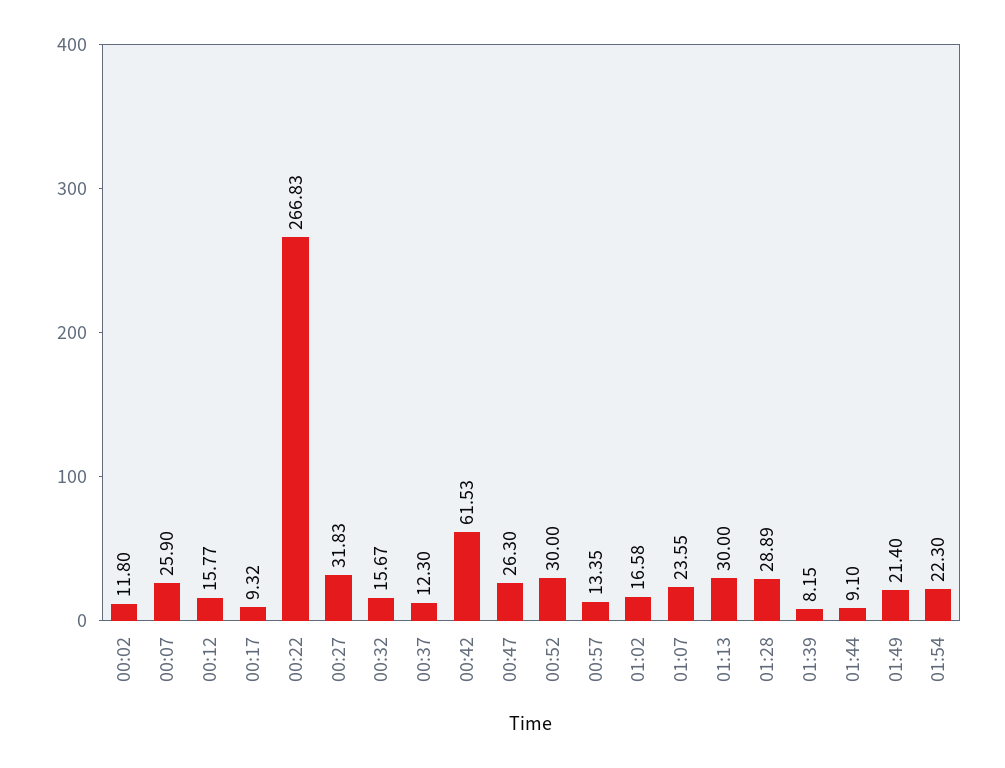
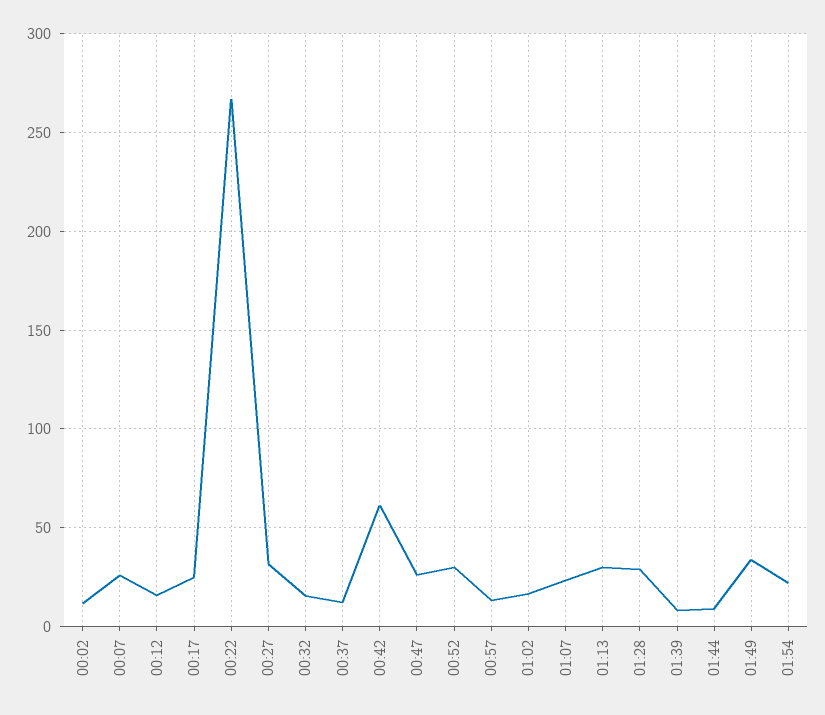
  {
    "00:02": 11.8,
    "00:07": 25.9,
    "00:12": 15.77,
-   "00:17": 9.32,
+   "00:17": 25,
    "00:22": 266.83,
    "00:27": 31.83,
    "00:32": 15.67,
    "00:37": 12.3,
    "00:42": 61.53,
    "00:47": 26.3,
    "00:52": 30,
    "00:57": 13.35,
    "01:02": 16.58,
    "01:07": 23.55,
    "01:13": 30,
    "01:28": 28.89,
    "01:39": 8.15,
    "01:44": 9.1,
-   "01:49": 21.4,
+   "01:49": 35,
    "01:54": 22.3
  }

